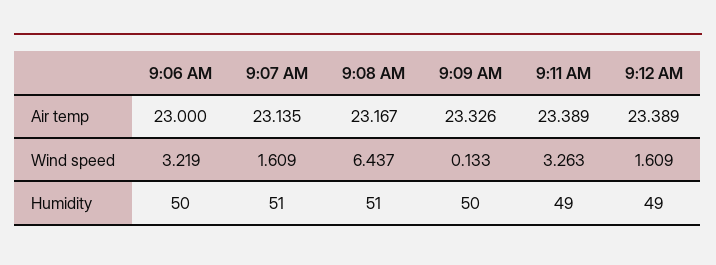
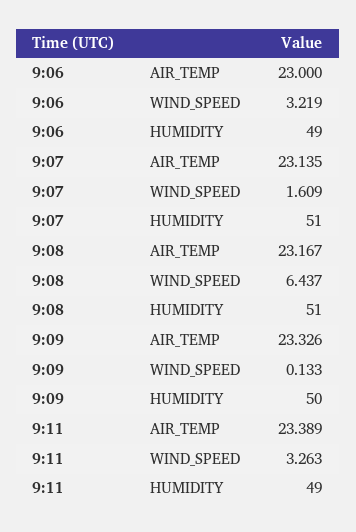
  {
    "9:06 AM": {
      "Air temp": 23,
      "Wind speed": 3.219,
-     "Humidity": 50
+     "Humidity": 49
    },
    "9:07 AM": {
      "Air temp": 23.135,
      "Wind speed": 1.609,
      "Humidity": 51
    },
    "9:08 AM": {
      "Air temp": 23.167,
      "Wind speed": 6.437,
      "Humidity": 51
    },
    "9:09 AM": {
      "Air temp": 23.326,
      "Wind speed": 0.133,
      "Humidity": 50
    },
    "9:11 AM": {
      "Air temp": 23.389,
      "Wind speed": 3.263,
      "Humidity": 49
-   },
+   }
-   "9:12 AM": {
-     "Air temp": 23.389,
-     "Wind speed": 1.609,
-     "Humidity": 49
-   }
  }

